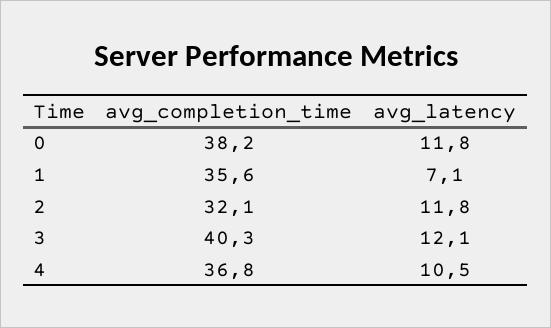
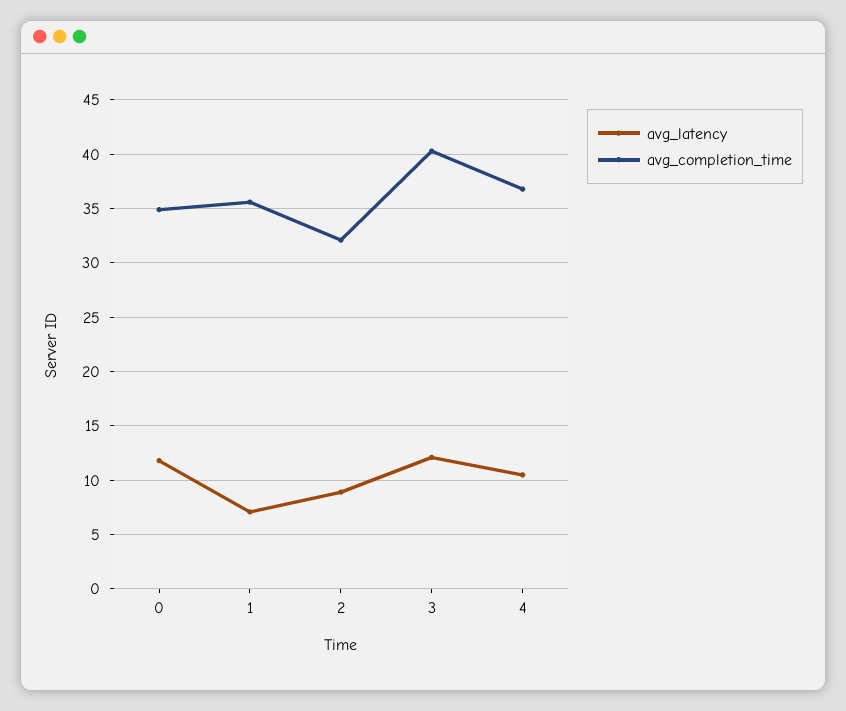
  {
    "avg_completion_time": {
-     "0": 38.2,
+     "0": 35,
      "1": 35.6,
      "2": 32.1,
      "3": 40.3,
      "4": 36.8
    },
    "avg_latency": {
      "0": 11.8,
      "1": 7.1,
-     "2": 11.8,
+     "2": 9,
      "3": 12.1,
      "4": 10.5
    }
  }

